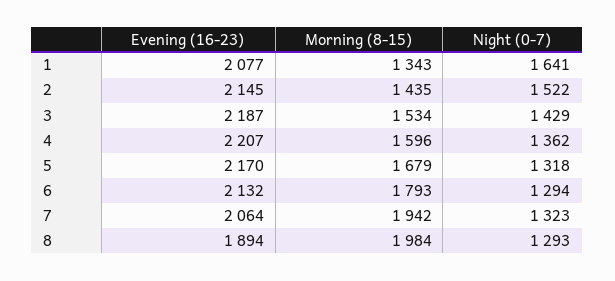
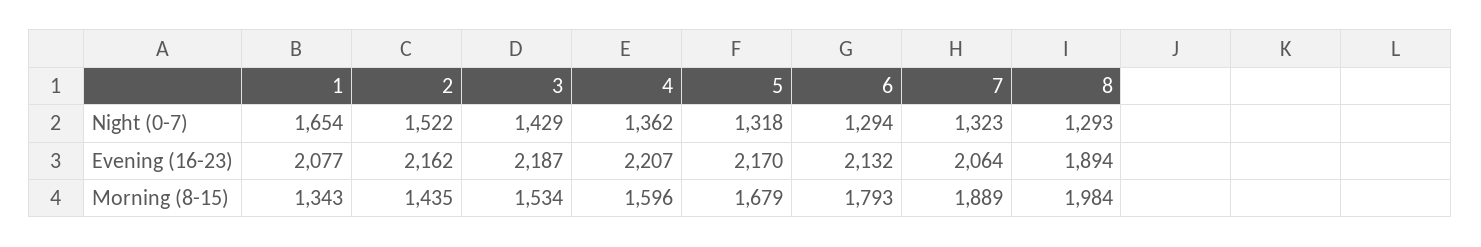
  {
    "Evening (16-23)": {
      "1": 2077,
-     "2": 2145,
+     "2": 2162,
      "3": 2187,
      "4": 2207,
      "5": 2170,
      "6": 2132,
      "7": 2064,
      "8": 1894
    },
    "Morning (8-15)": {
      "1": 1343,
      "2": 1435,
      "3": 1534,
      "4": 1596,
      "5": 1679,
      "6": 1793,
-     "7": 1942,
+     "7": 1889,
      "8": 1984
    },
    "Night (0-7)": {
-     "1": 1641,
+     "1": 1654,
      "2": 1522,
      "3": 1429,
      "4": 1362,
      "5": 1318,
      "6": 1294,
      "7": 1323,
      "8": 1293
    }
  }

